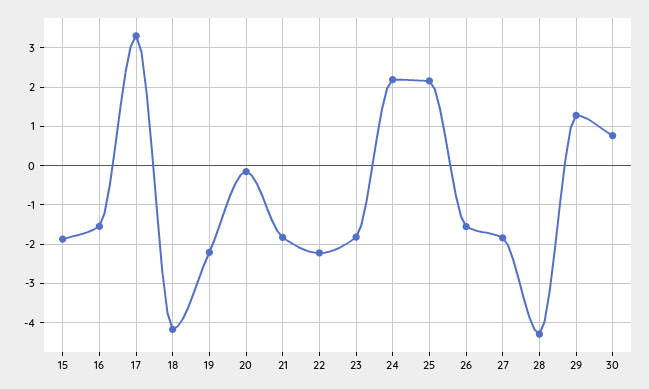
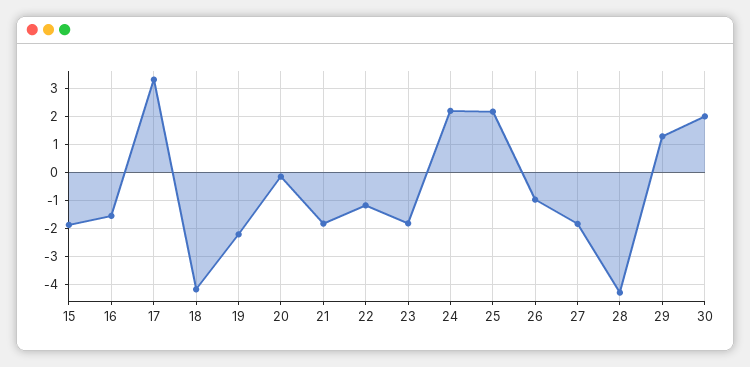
  {
    "15": -1.8,
    "16": -1.6,
    "17": 3.4,
    "18": -4.2,
    "19": -2.2,
    "20": -0.2,
    "21": -1.8,
-   "22": -2.2,
+   "22": -1.25,
    "23": -1.8,
    "24": 2.2,
    "25": 2.2,
-   "26": -1.6,
+   "26": -1,
    "27": -1.8,
    "28": -4.2,
    "29": 1.2,
-   "30": 0.8
+   "30": 2
  }

